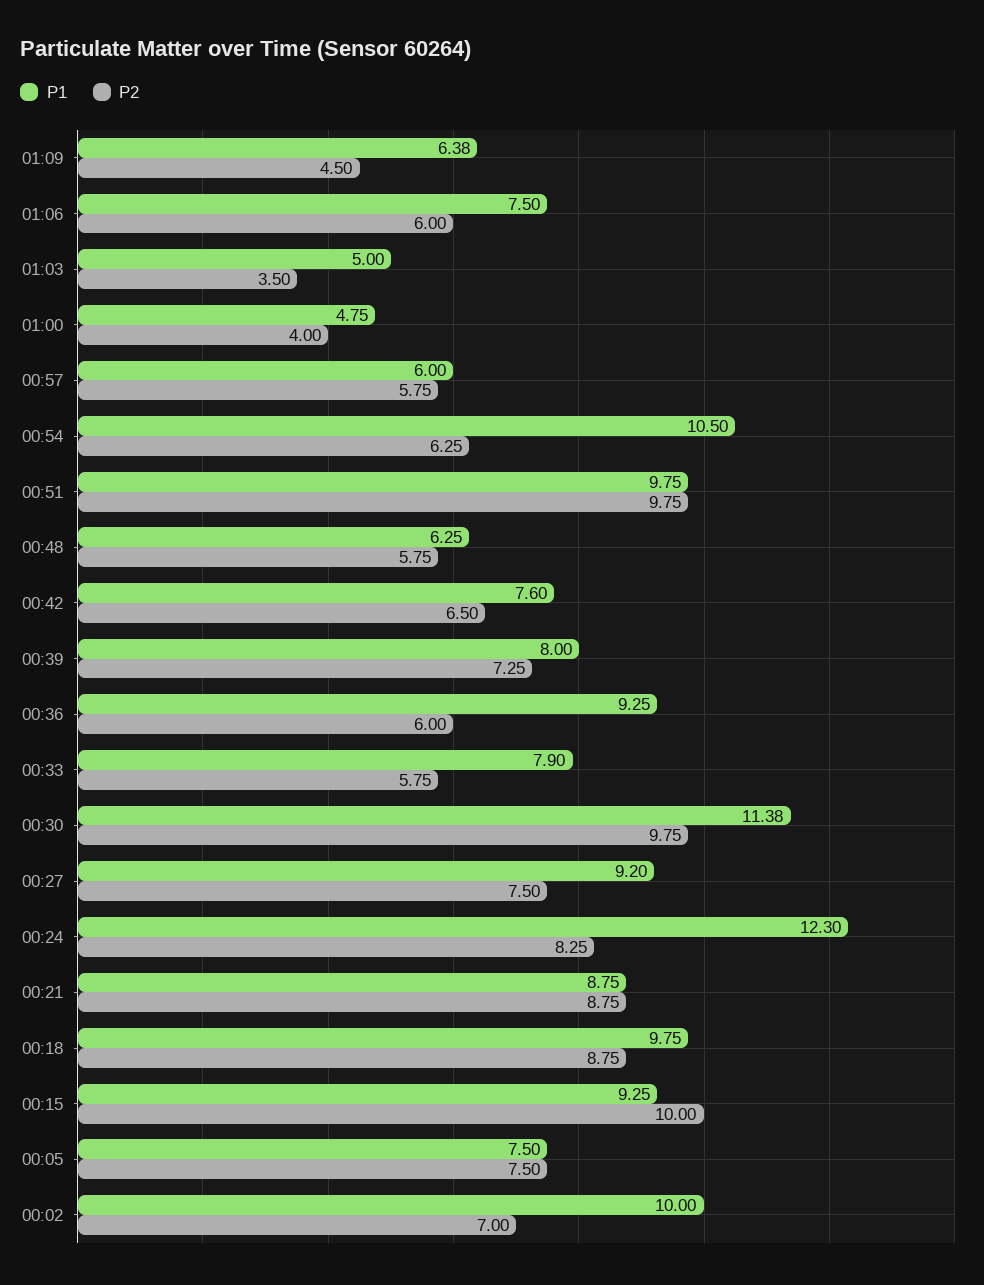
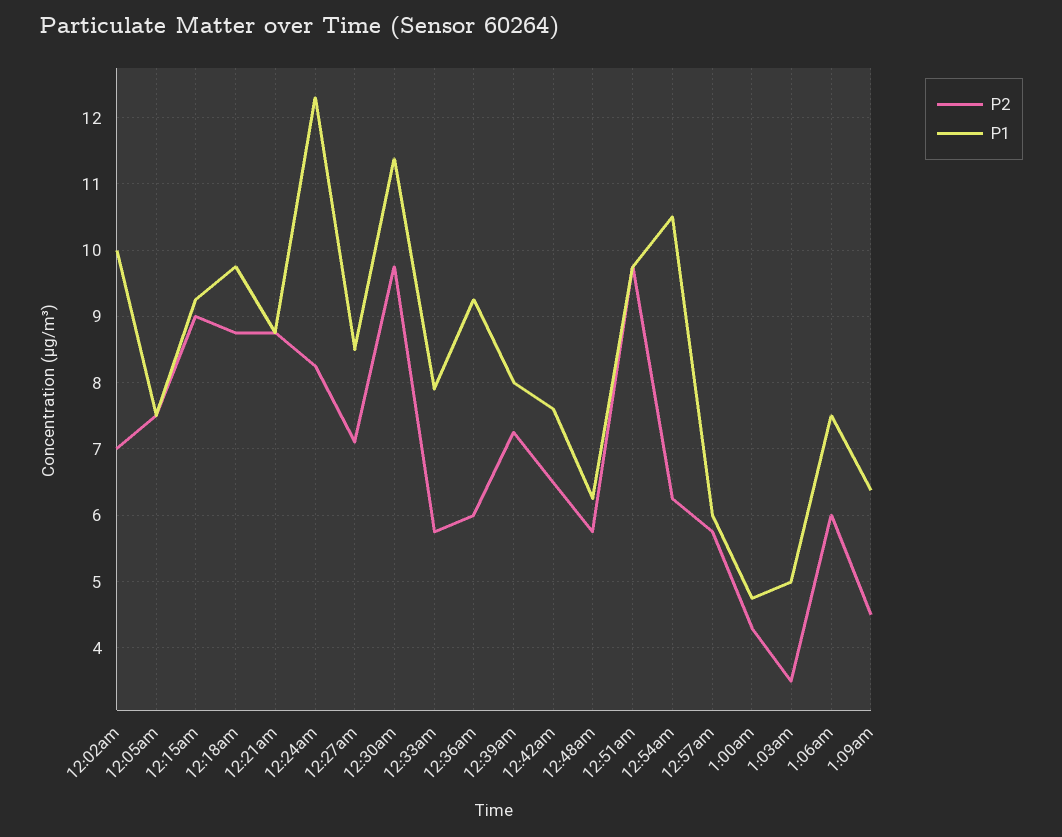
  {
    "P1": {
      "01:09": 6.38,
      "01:06": 7.5,
      "01:03": 5,
      "01:00": 4.75,
      "00:57": 6,
      "00:54": 10.5,
      "00:51": 9.75,
      "00:48": 6.25,
      "00:42": 7.6,
      "00:39": 8,
      "00:36": 9.25,
      "00:33": 7.9,
      "00:30": 11.38,
-     "00:27": 9.2,
+     "00:27": 8.5,
      "00:24": 12.3,
      "00:21": 8.75,
      "00:18": 9.75,
      "00:15": 9.25,
      "00:05": 7.5,
      "00:02": 10
    },
    "P2": {
      "01:09": 4.5,
      "01:06": 6,
      "01:03": 3.5,
-     "01:00": 4,
+     "01:00": 4.3,
      "00:57": 5.75,
      "00:54": 6.25,
      "00:51": 9.75,
      "00:48": 5.75,
      "00:42": 6.5,
      "00:39": 7.25,
      "00:36": 6,
      "00:33": 5.75,
      "00:30": 9.75,
-     "00:27": 7.5,
+     "00:27": 7.1,
      "00:24": 8.25,
      "00:21": 8.75,
      "00:18": 8.75,
-     "00:15": 10,
+     "00:15": 9,
      "00:05": 7.5,
      "00:02": 7
    }
  }

